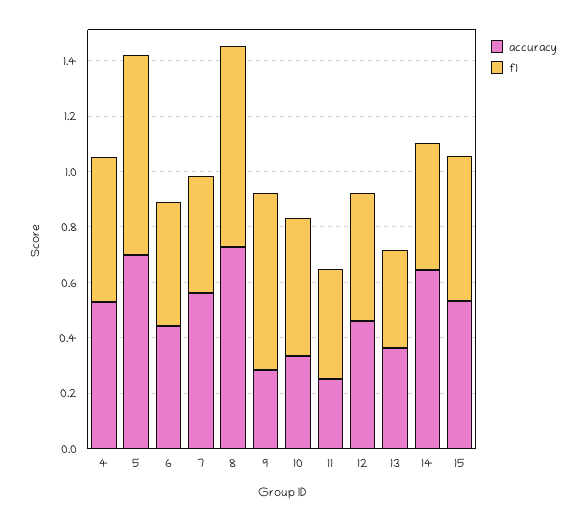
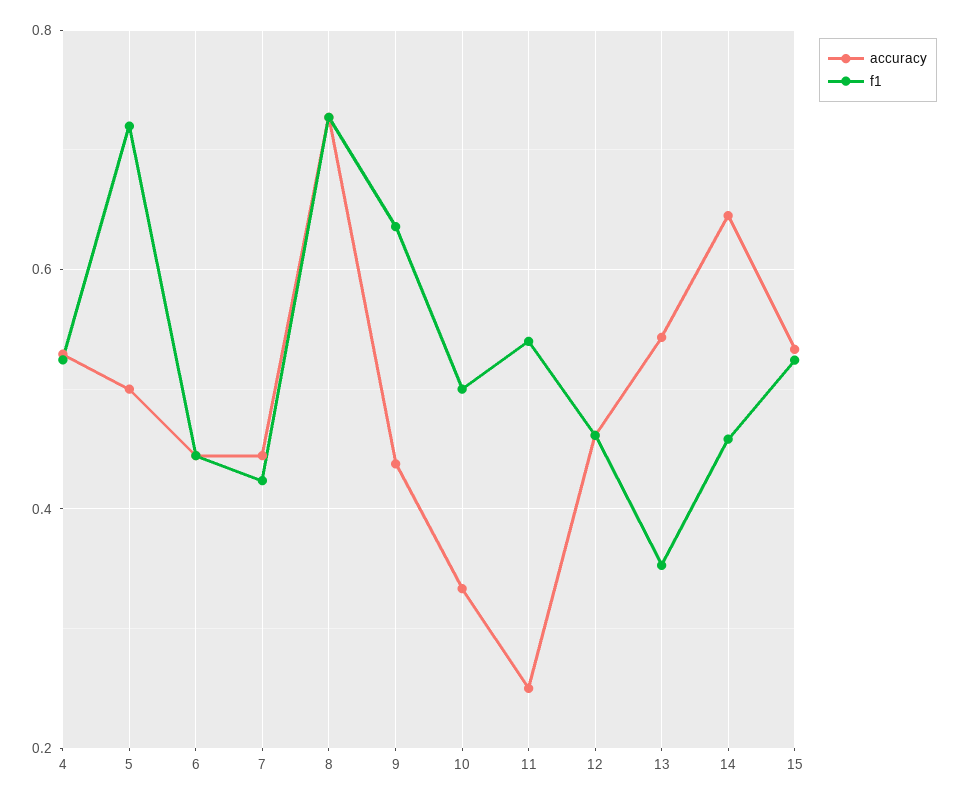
  {
    "accuracy": {
      "4": 0.52,
-     "5": 0.7,
+     "5": 0.5,
      "6": 0.44,
-     "7": 0.55,
+     "7": 0.44,
      "8": 0.72,
-     "9": 0.3,
+     "9": 0.44,
      "10": 0.34,
      "11": 0.26,
      "12": 0.46,
-     "13": 0.35,
+     "13": 0.54,
      "14": 0.64,
      "15": 0.54
    },
    "f1": {
      "4": 0.52,
      "5": 0.72,
      "6": 0.44,
      "7": 0.42,
      "8": 0.72,
      "9": 0.64,
      "10": 0.5,
-     "11": 0.4,
+     "11": 0.54,
      "12": 0.46,
      "13": 0.36,
      "14": 0.46,
      "15": 0.52
    }
  }

